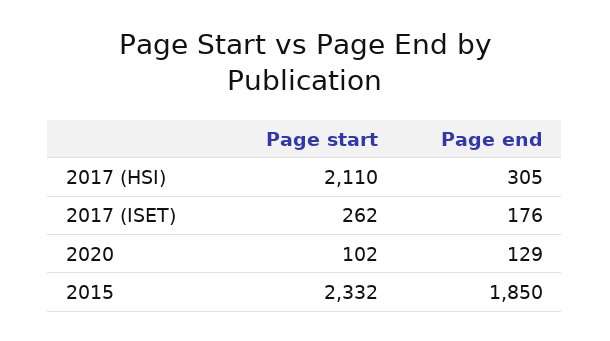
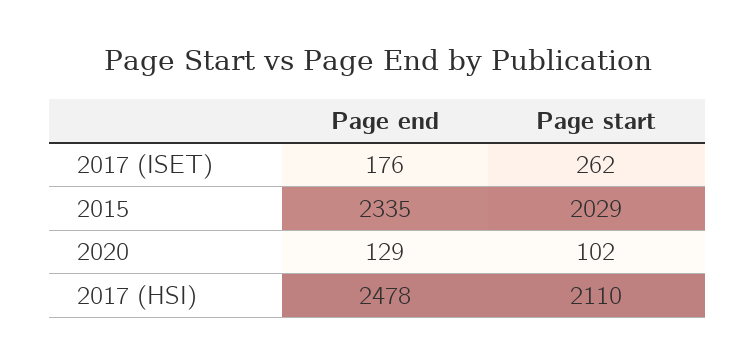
  {
    "Page start": {
      "2017 (HSI)": 2110,
      "2017 (ISET)": 262,
      "2020": 102,
-     "2015": 2332
+     "2015": 2029
    },
    "Page end": {
-     "2017 (HSI)": 305,
+     "2017 (HSI)": 2478,
      "2017 (ISET)": 176,
      "2020": 129,
-     "2015": 1850
+     "2015": 2335
    }
  }

